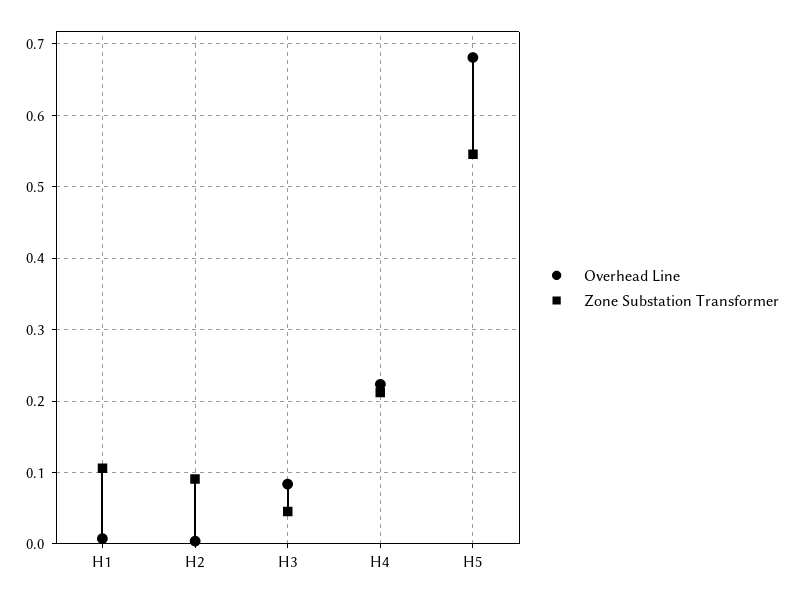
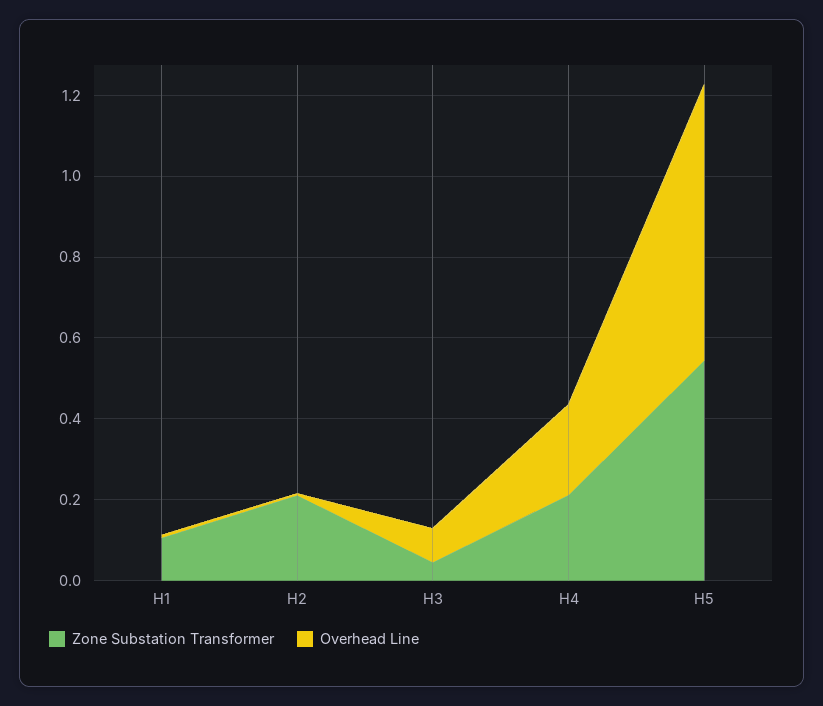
  {
    "Overhead Line": {
      "H1": 0.01,
      "H2": 0,
      "H3": 0.08,
      "H4": 0.22,
      "H5": 0.68
    },
    "Zone Substation Transformer": {
      "H1": 0.11,
-     "H2": 0.09,
+     "H2": 0.2,
      "H3": 0.05,
      "H4": 0.21,
      "H5": 0.55
    }
  }

